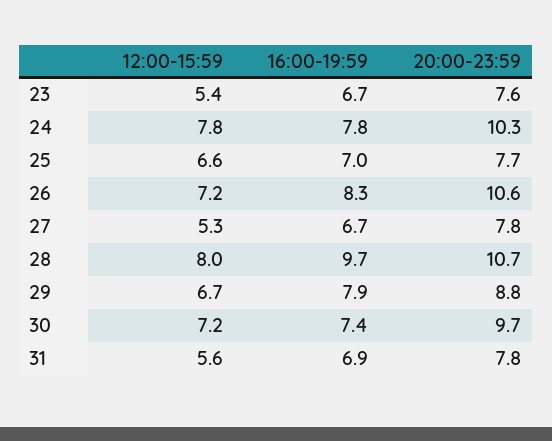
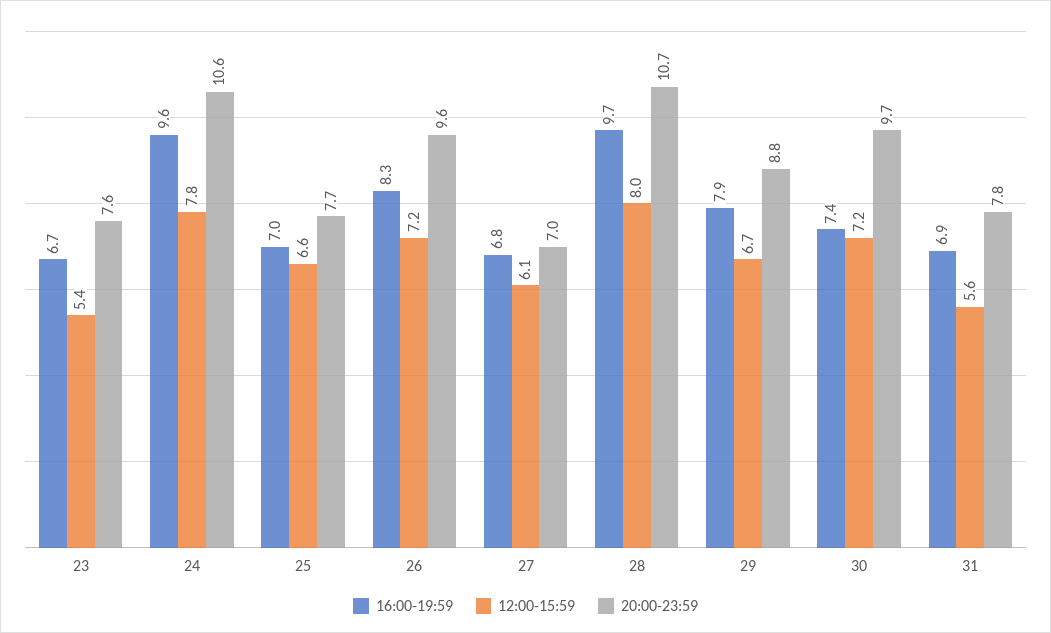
  {
    "12:00-15:59": {
      "23": 5.4,
      "24": 7.8,
      "25": 6.6,
      "26": 7.2,
-     "27": 5.3,
+     "27": 6.1,
      "28": 8,
      "29": 6.7,
      "30": 7.2,
      "31": 5.6
    },
    "16:00-19:59": {
      "23": 6.7,
-     "24": 7.8,
+     "24": 9.6,
      "25": 7,
      "26": 8.3,
-     "27": 6.7,
+     "27": 6.8,
      "28": 9.7,
      "29": 7.9,
      "30": 7.4,
      "31": 6.9
    },
    "20:00-23:59": {
      "23": 7.6,
-     "24": 10.3,
+     "24": 10.6,
      "25": 7.7,
-     "26": 10.6,
+     "26": 9.6,
-     "27": 7.8,
+     "27": 7,
      "28": 10.7,
      "29": 8.8,
      "30": 9.7,
      "31": 7.8
    }
  }

